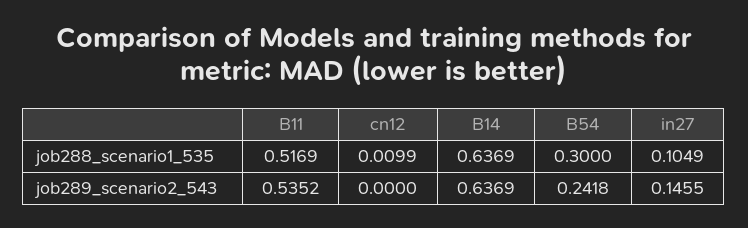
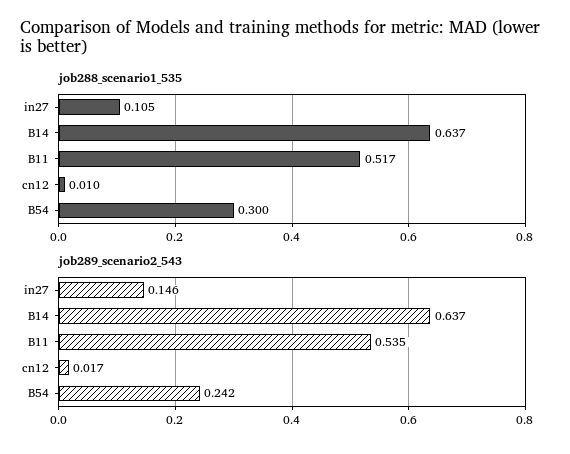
  {
    "job288_scenario1_535": {
      "B11": 0.5169,
      "cn12": 0.0099,
      "B14": 0.6369,
      "B54": 0.3,
      "in27": 0.1049
    },
    "job289_scenario2_543": {
      "B11": 0.5352,
-     "cn12": 0,
+     "cn12": 0.017,
      "B14": 0.6369,
      "B54": 0.2418,
      "in27": 0.1455
    }
  }

